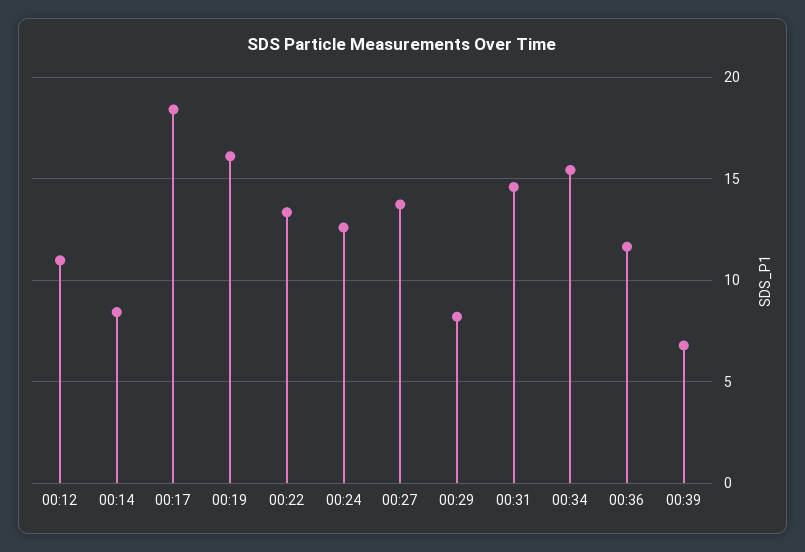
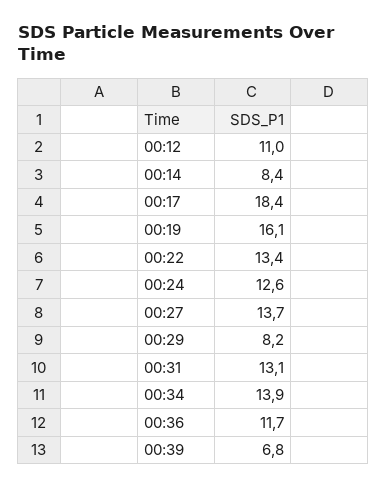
  {
    "00:12": 11,
    "00:14": 8.4,
    "00:17": 18.4,
    "00:19": 16.1,
    "00:22": 13.4,
    "00:24": 12.6,
    "00:27": 13.7,
    "00:29": 8.2,
-   "00:31": 14.5,
+   "00:31": 13.1,
-   "00:34": 15.5,
+   "00:34": 13.9,
    "00:36": 11.7,
    "00:39": 6.8
  }

